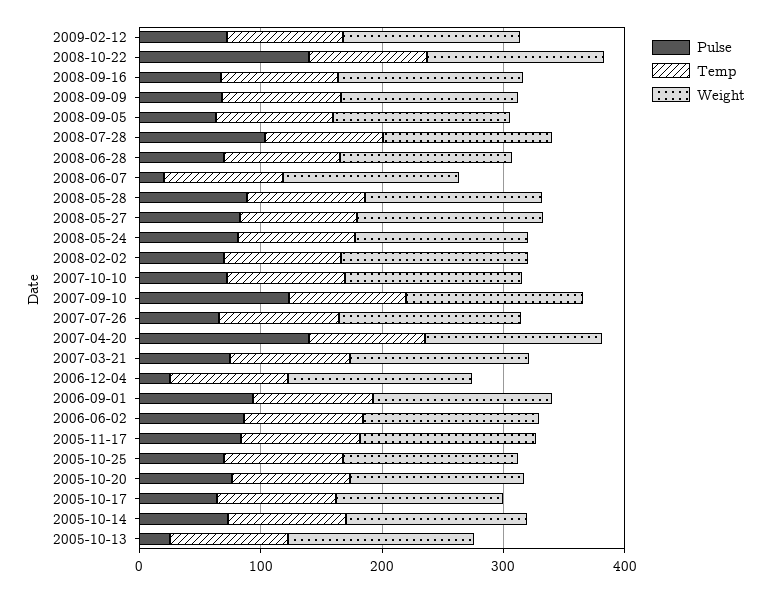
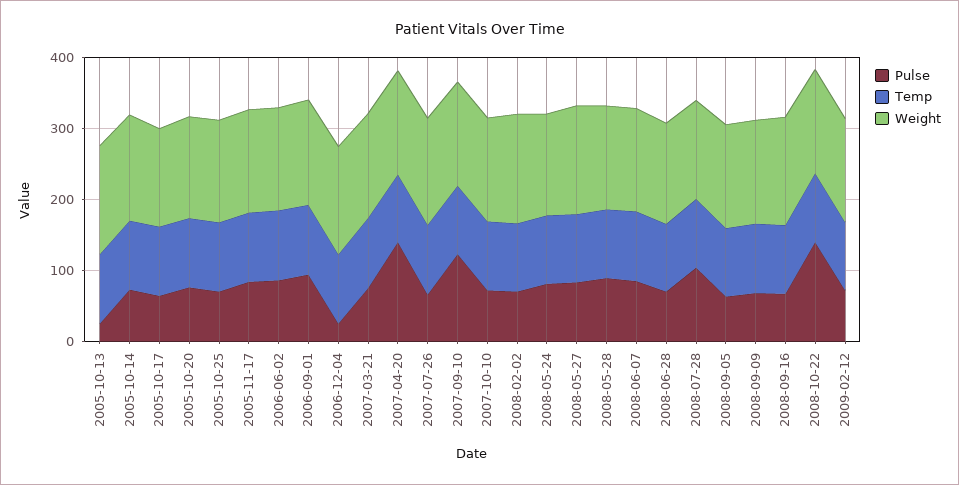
  {
    "Pulse": {
      "2009-02-12": 80,
      "2008-10-22": 140,
      "2008-09-16": 60,
      "2008-09-09": 60,
      "2008-09-05": 60,
      "2008-07-28": 100,
      "2008-06-28": 80,
-     "2008-06-07": 20,
+     "2008-06-07": 80,
      "2008-05-28": 80,
      "2008-05-27": 80,
      "2008-05-24": 80,
      "2008-02-02": 80,
      "2007-10-10": 80,
      "2007-09-10": 120,
      "2007-07-26": 60,
      "2007-04-20": 140,
      "2007-03-21": 80,
      "2006-12-04": 20,
      "2006-09-01": 100,
      "2006-06-02": 80,
      "2005-11-17": 80,
      "2005-10-25": 80,
      "2005-10-20": 80,
      "2005-10-17": 60,
      "2005-10-14": 80,
      "2005-10-13": 20
    },
    "Temp": {
      "2009-02-12": 100,
      "2008-10-22": 100,
      "2008-09-16": 100,
      "2008-09-09": 100,
      "2008-09-05": 100,
      "2008-07-28": 100,
      "2008-06-28": 100,
      "2008-06-07": 100,
      "2008-05-28": 100,
      "2008-05-27": 100,
      "2008-05-24": 100,
      "2008-02-02": 100,
      "2007-10-10": 100,
      "2007-09-10": 100,
      "2007-07-26": 100,
      "2007-04-20": 100,
      "2007-03-21": 100,
      "2006-12-04": 100,
      "2006-09-01": 100,
      "2006-06-02": 100,
      "2005-11-17": 100,
      "2005-10-25": 100,
      "2005-10-20": 100,
      "2005-10-17": 100,
      "2005-10-14": 100,
      "2005-10-13": 100
    },
    "Weight": {
      "2009-02-12": 140,
      "2008-10-22": 140,
      "2008-09-16": 160,
      "2008-09-09": 140,
      "2008-09-05": 140,
      "2008-07-28": 140,
      "2008-06-28": 140,
      "2008-06-07": 140,
      "2008-05-28": 140,
      "2008-05-27": 160,
      "2008-05-24": 140,
      "2008-02-02": 160,
      "2007-10-10": 140,
      "2007-09-10": 140,
      "2007-07-26": 160,
      "2007-04-20": 140,
      "2007-03-21": 140,
      "2006-12-04": 160,
      "2006-09-01": 140,
      "2006-06-02": 140,
      "2005-11-17": 140,
      "2005-10-25": 140,
      "2005-10-20": 140,
      "2005-10-17": 140,
      "2005-10-14": 140,
      "2005-10-13": 160
    }
  }

